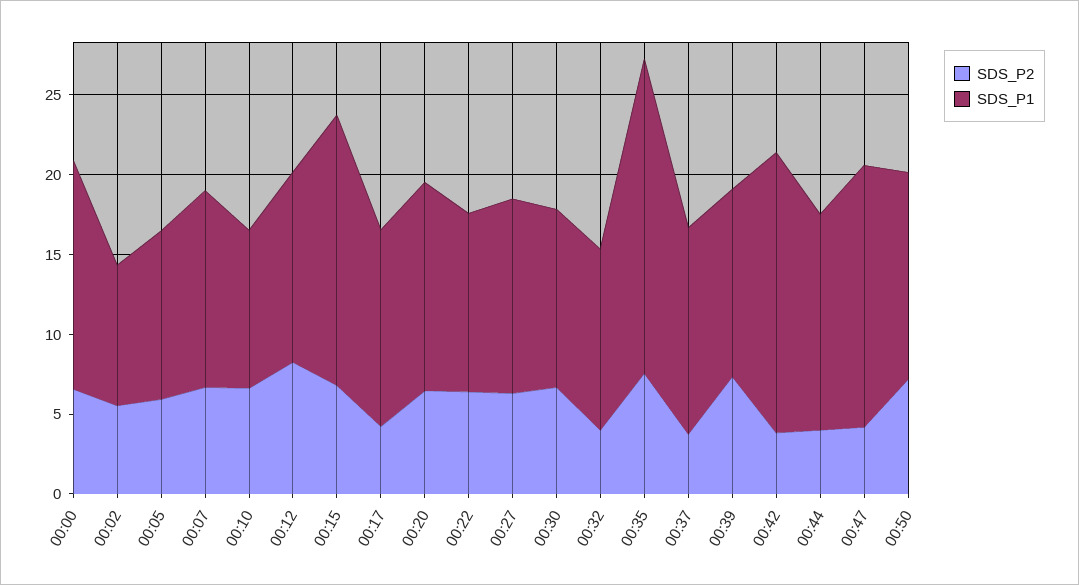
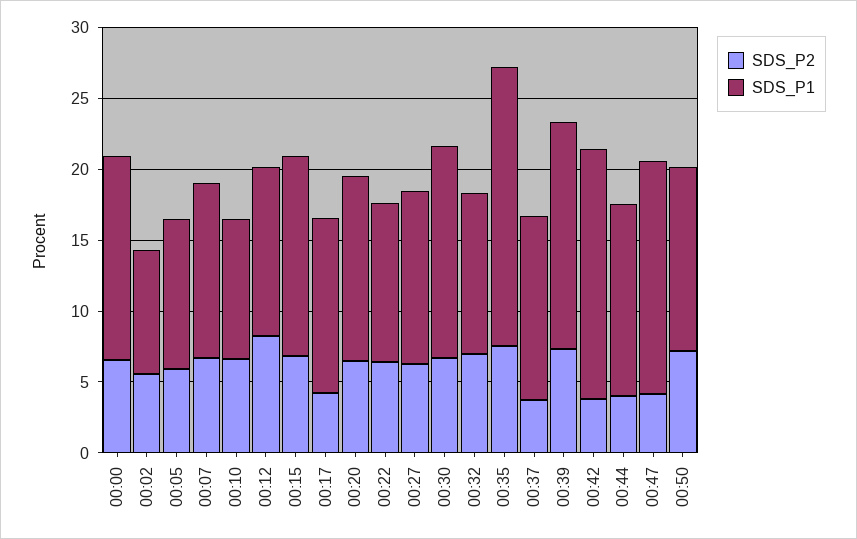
  {
    "SDS_P2": {
      "00:00": 7,
      "00:02": 6,
      "00:05": 6,
      "00:07": 7,
      "00:10": 7,
      "00:12": 8,
      "00:15": 7,
      "00:17": 4,
      "00:20": 6,
      "00:22": 6,
      "00:27": 6,
      "00:30": 7,
-     "00:32": 4,
+     "00:32": 7,
      "00:35": 8,
      "00:37": 4,
      "00:39": 7,
      "00:42": 4,
      "00:44": 4,
      "00:47": 4,
      "00:50": 7
    },
    "SDS_P1": {
      "00:00": 14,
      "00:02": 9,
      "00:05": 11,
      "00:07": 12,
      "00:10": 10,
      "00:12": 12,
-     "00:15": 17,
+     "00:15": 14,
      "00:17": 12,
      "00:20": 13,
      "00:22": 11,
      "00:27": 12,
-     "00:30": 11,
+     "00:30": 15,
      "00:32": 11,
      "00:35": 20,
      "00:37": 13,
-     "00:39": 12,
+     "00:39": 16,
      "00:42": 18,
      "00:44": 14,
      "00:47": 16,
      "00:50": 13
    }
  }

